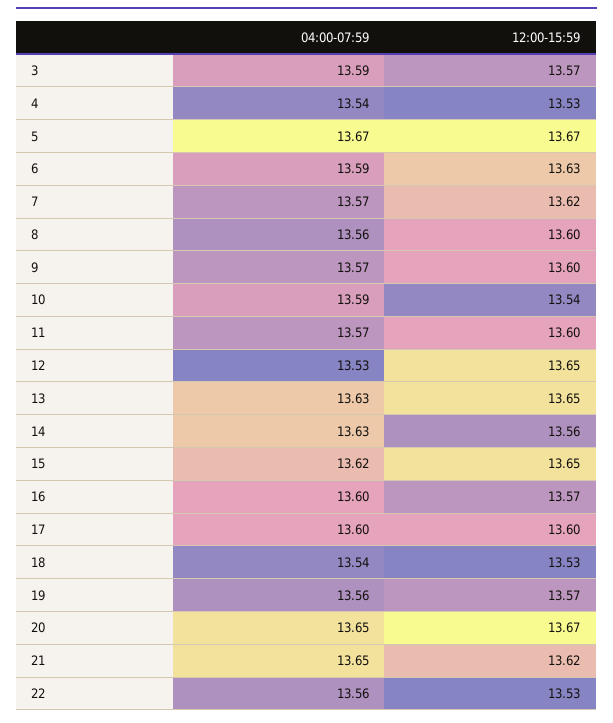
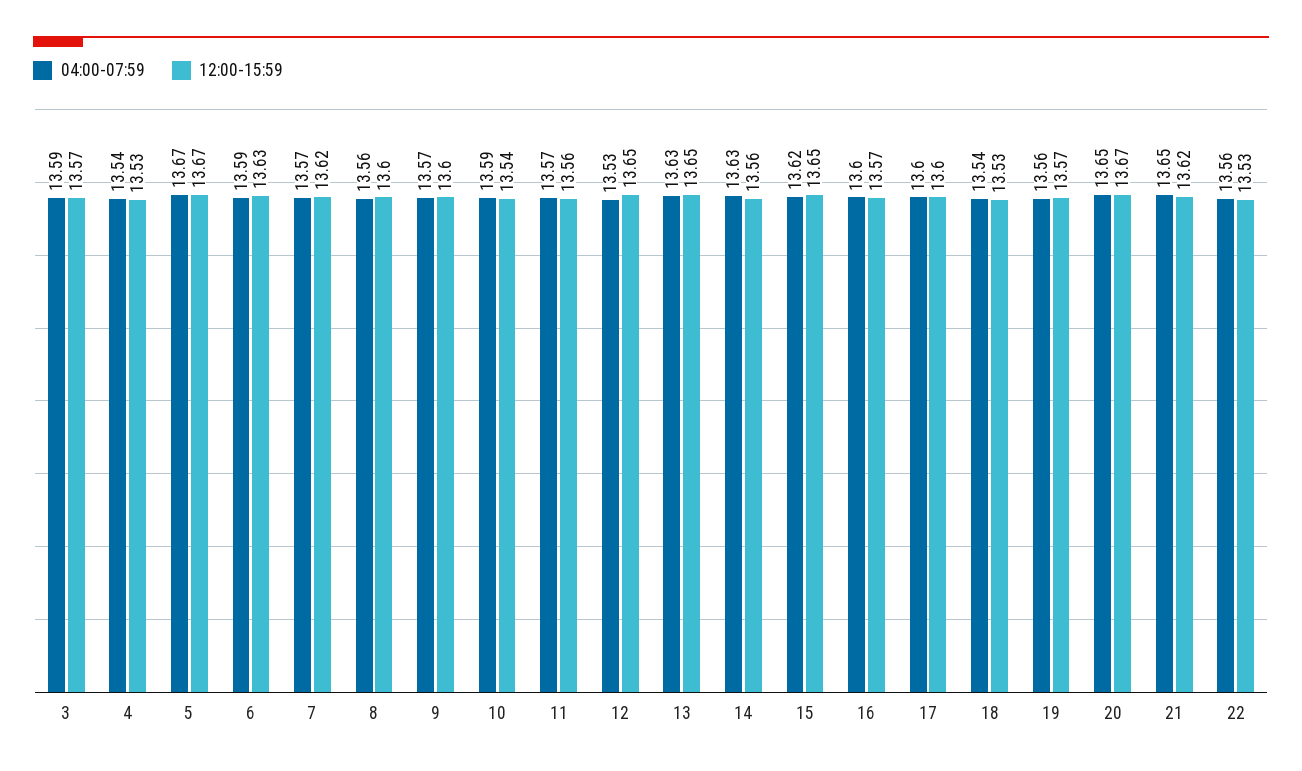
  {
    "04:00-07:59": {
      "3": 13.59,
      "4": 13.54,
      "5": 13.67,
      "6": 13.59,
      "7": 13.57,
      "8": 13.56,
      "9": 13.57,
      "10": 13.59,
      "11": 13.57,
      "12": 13.53,
      "13": 13.63,
      "14": 13.63,
      "15": 13.62,
      "16": 13.6,
      "17": 13.6,
      "18": 13.54,
      "19": 13.56,
      "20": 13.65,
      "21": 13.65,
      "22": 13.56
    },
    "12:00-15:59": {
      "3": 13.57,
      "4": 13.53,
      "5": 13.67,
      "6": 13.63,
      "7": 13.62,
      "8": 13.6,
      "9": 13.6,
      "10": 13.54,
-     "11": 13.6,
+     "11": 13.56,
      "12": 13.65,
      "13": 13.65,
      "14": 13.56,
      "15": 13.65,
      "16": 13.57,
      "17": 13.6,
      "18": 13.53,
      "19": 13.57,
      "20": 13.67,
      "21": 13.62,
      "22": 13.53
    }
  }

